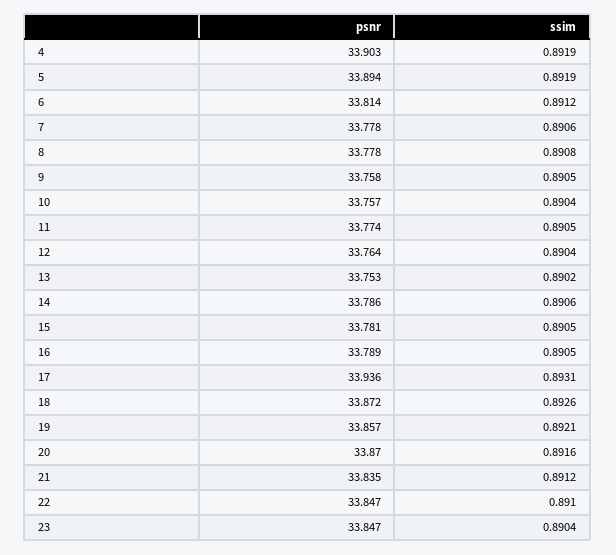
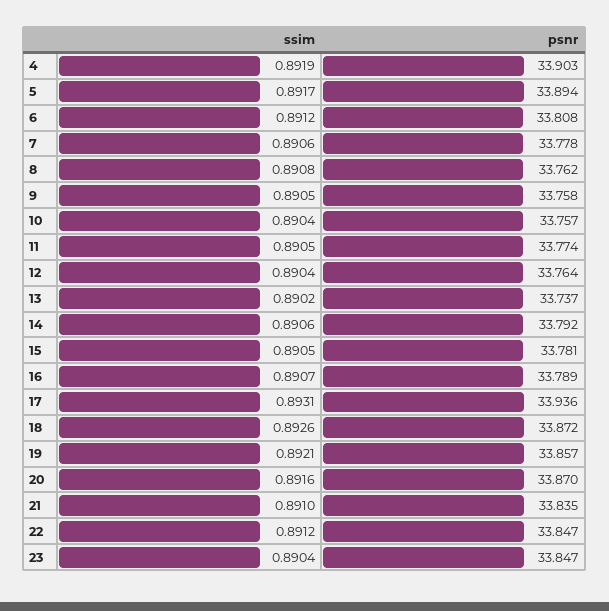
  {
    "psnr": {
      "4": 33.903,
      "5": 33.894,
-     "6": 33.814,
+     "6": 33.808,
      "7": 33.778,
-     "8": 33.778,
+     "8": 33.762,
      "9": 33.758,
      "10": 33.757,
      "11": 33.774,
      "12": 33.764,
-     "13": 33.753,
+     "13": 33.737,
-     "14": 33.786,
+     "14": 33.792,
      "15": 33.781,
      "16": 33.789,
      "17": 33.936,
      "18": 33.872,
      "19": 33.857,
      "20": 33.87,
      "21": 33.835,
      "22": 33.847,
      "23": 33.847
    },
    "ssim": {
      "4": 0.8919,
-     "5": 0.8919,
+     "5": 0.8917,
      "6": 0.8912,
      "7": 0.8906,
      "8": 0.8908,
      "9": 0.8905,
      "10": 0.8904,
      "11": 0.8905,
      "12": 0.8904,
      "13": 0.8902,
      "14": 0.8906,
      "15": 0.8905,
-     "16": 0.8905,
+     "16": 0.8907,
      "17": 0.8931,
      "18": 0.8926,
      "19": 0.8921,
      "20": 0.8916,
-     "21": 0.8912,
+     "21": 0.891,
-     "22": 0.891,
+     "22": 0.8912,
      "23": 0.8904
    }
  }

